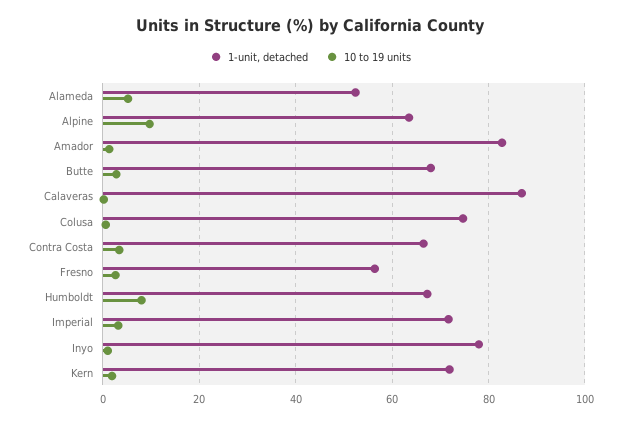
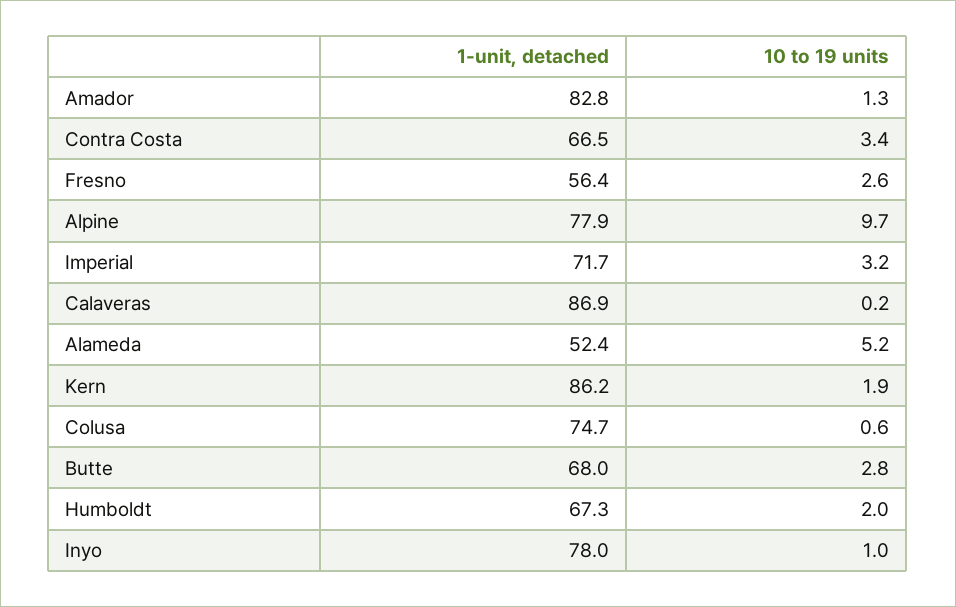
  {
    "1-unit, detached": {
      "Alameda": 52.4,
-     "Alpine": 64,
+     "Alpine": 77.9,
      "Amador": 82.8,
      "Butte": 68,
      "Calaveras": 86.9,
      "Colusa": 74.7,
      "Contra Costa": 66.5,
      "Fresno": 56.4,
      "Humboldt": 67.3,
      "Imperial": 71.7,
      "Inyo": 78,
-     "Kern": 72
+     "Kern": 86.2
    },
    "10 to 19 units": {
      "Alameda": 5.2,
      "Alpine": 9.7,
      "Amador": 1.3,
      "Butte": 2.8,
      "Calaveras": 0.2,
      "Colusa": 0.6,
      "Contra Costa": 3.4,
      "Fresno": 2.6,
-     "Humboldt": 8,
+     "Humboldt": 2,
      "Imperial": 3.2,
      "Inyo": 1,
      "Kern": 1.9
    }
  }

